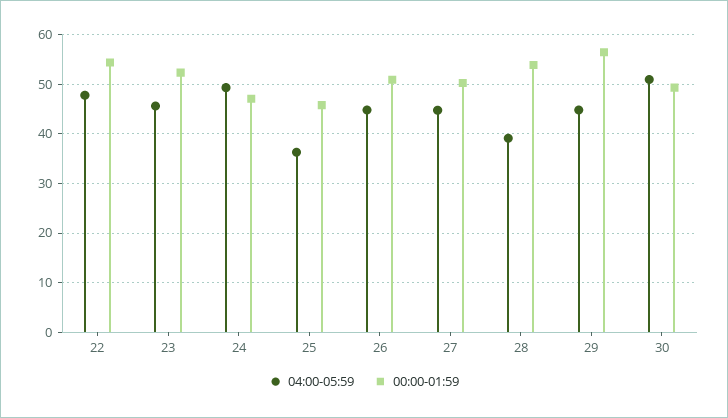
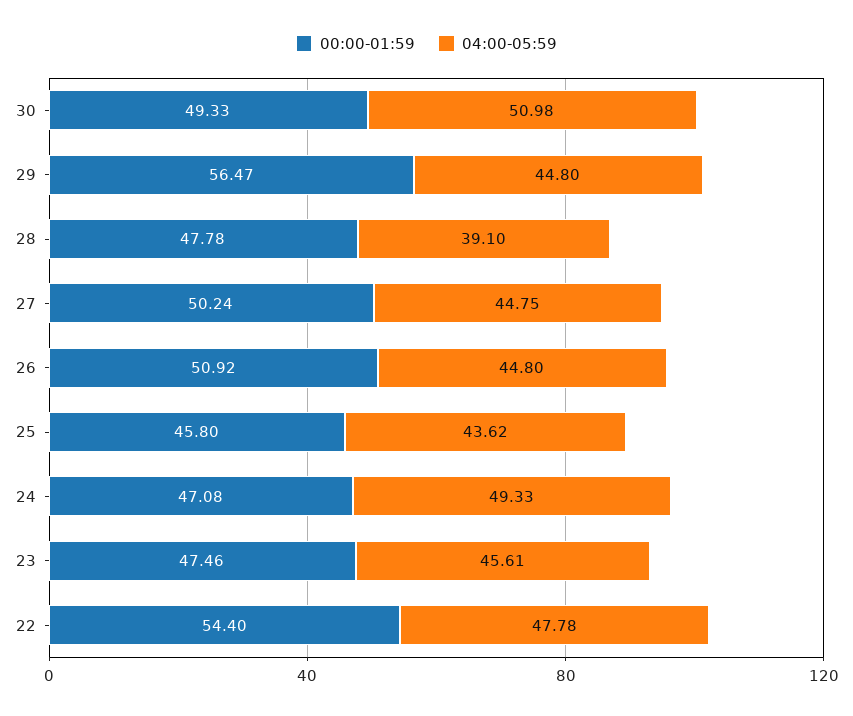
  {
    "04:00-05:59": {
      "22": 47.78,
      "23": 45.61,
      "24": 49.33,
-     "25": 36,
+     "25": 43.62,
      "26": 44.8,
      "27": 44.75,
      "28": 39.1,
      "29": 44.8,
      "30": 50.98
    },
    "00:00-01:59": {
      "22": 54.4,
-     "23": 52,
+     "23": 47.46,
      "24": 47.08,
      "25": 45.8,
      "26": 50.92,
      "27": 50.24,
-     "28": 54,
+     "28": 47.78,
      "29": 56.47,
      "30": 49.33
    }
  }

